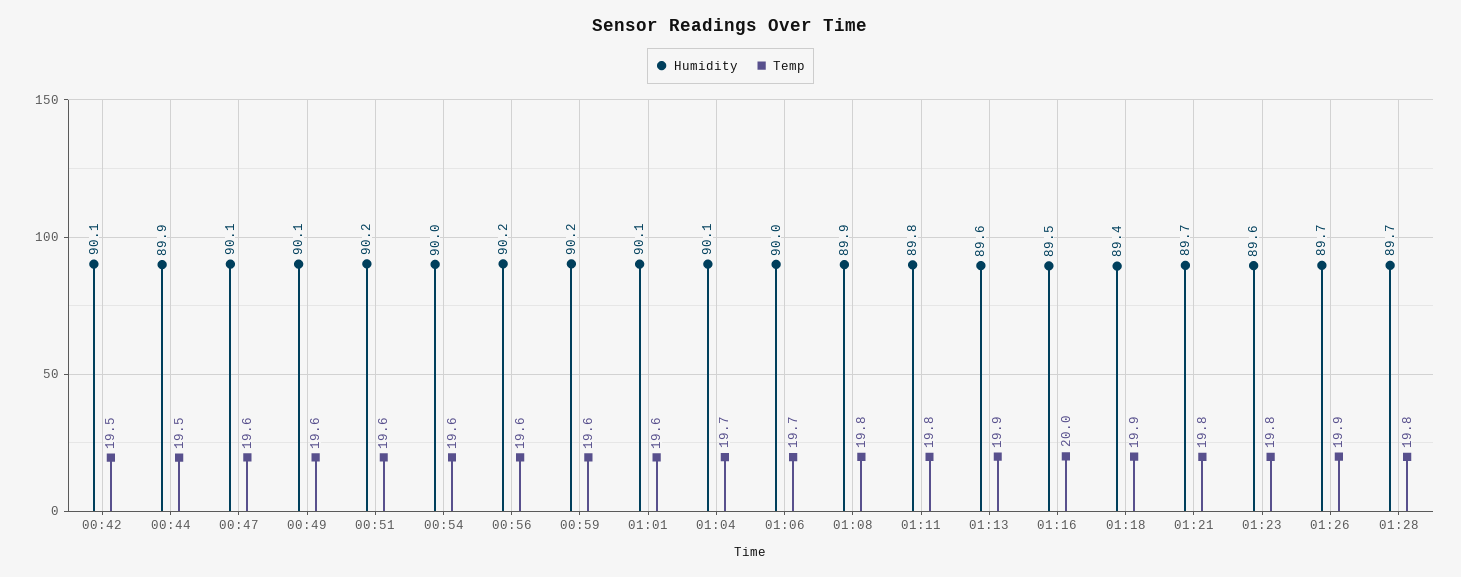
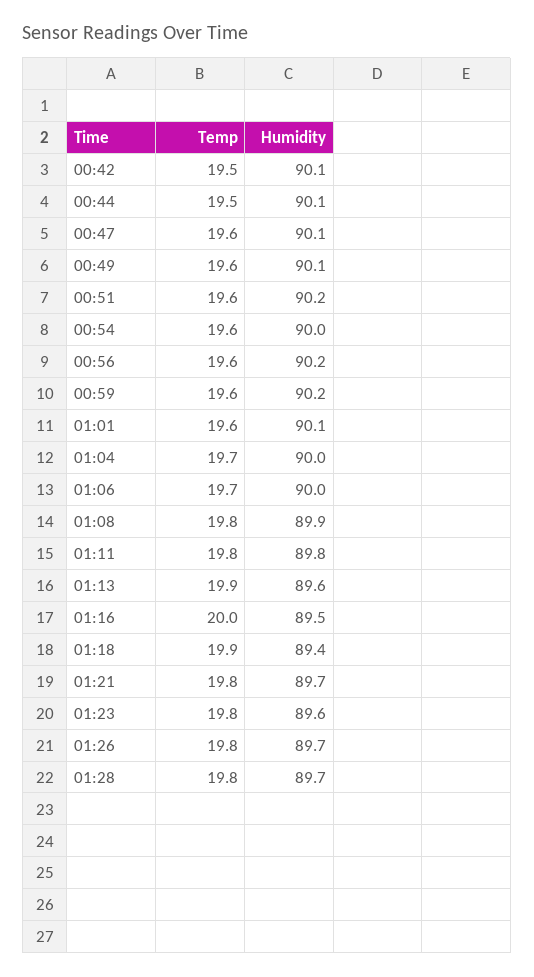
  {
    "Humidity": {
      "00:42": 90.1,
-     "00:44": 89.9,
+     "00:44": 90.1,
      "00:47": 90.1,
      "00:49": 90.1,
      "00:51": 90.2,
      "00:54": 90,
      "00:56": 90.2,
      "00:59": 90.2,
      "01:01": 90.1,
-     "01:04": 90.1,
+     "01:04": 90,
      "01:06": 90,
      "01:08": 89.9,
      "01:11": 89.8,
      "01:13": 89.6,
      "01:16": 89.5,
      "01:18": 89.4,
      "01:21": 89.7,
      "01:23": 89.6,
      "01:26": 89.7,
      "01:28": 89.7
    },
    "Temp": {
      "00:42": 19.5,
      "00:44": 19.5,
      "00:47": 19.6,
      "00:49": 19.6,
      "00:51": 19.6,
      "00:54": 19.6,
      "00:56": 19.6,
      "00:59": 19.6,
      "01:01": 19.6,
      "01:04": 19.7,
      "01:06": 19.7,
      "01:08": 19.8,
      "01:11": 19.8,
      "01:13": 19.9,
      "01:16": 20,
      "01:18": 19.9,
      "01:21": 19.8,
      "01:23": 19.8,
-     "01:26": 19.9,
+     "01:26": 19.8,
      "01:28": 19.8
    }
  }

